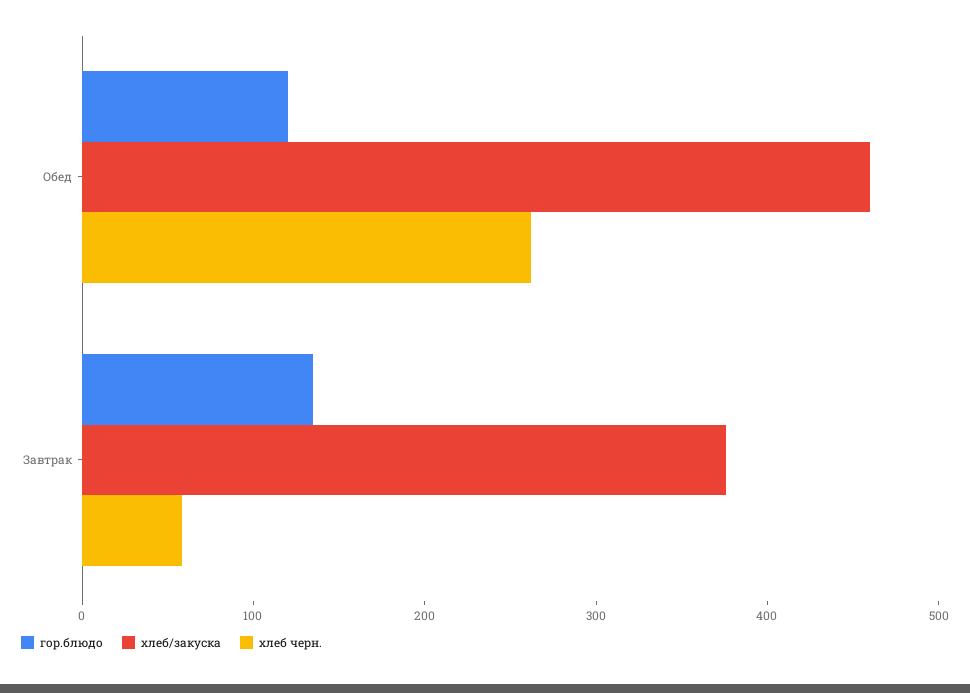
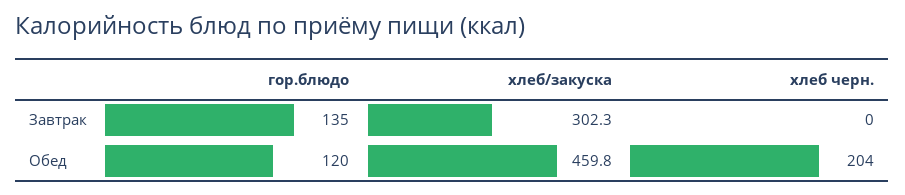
  {
    "гор.блюдо": {
      "Обед": 120,
      "Завтрак": 135
    },
    "хлеб/закуска": {
      "Обед": 459.8,
-     "Завтрак": 380
+     "Завтрак": 302.3
    },
    "хлеб черн.": {
-     "Обед": 260,
+     "Обед": 204,
-     "Завтрак": 60
+     "Завтрак": 0
    }
  }

